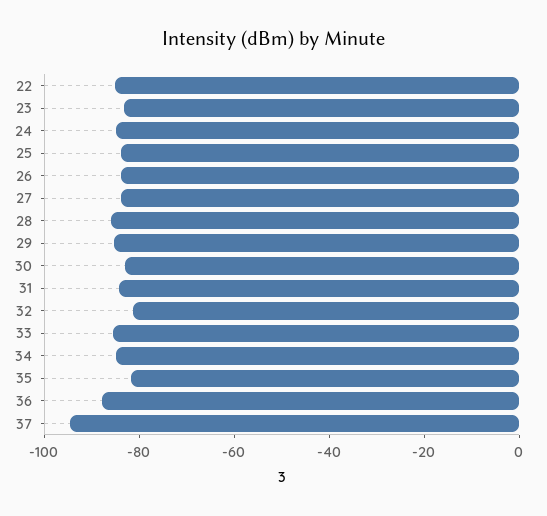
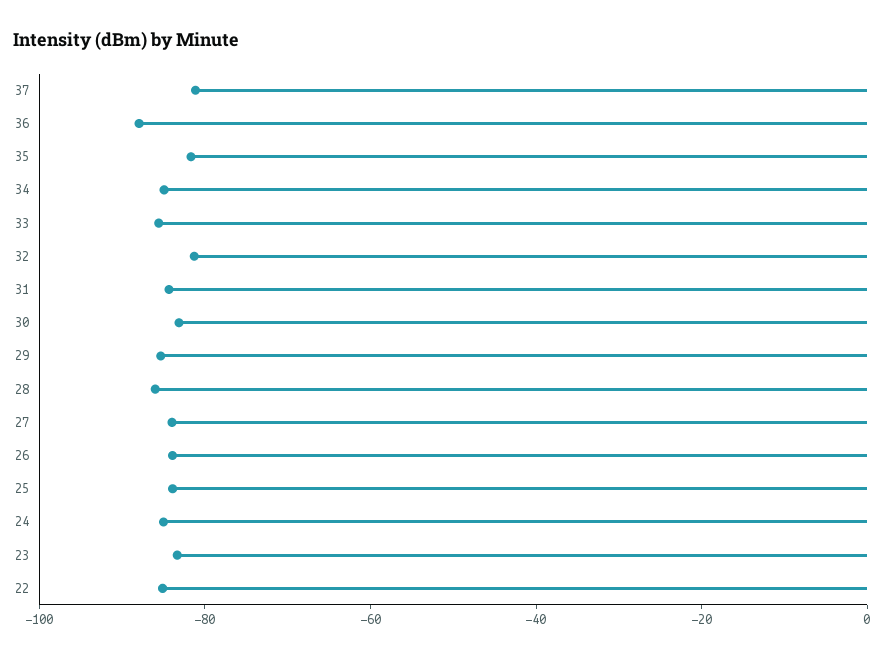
  {
    "22": -85,
    "23": -85,
    "24": -85,
    "25": -85,
    "26": -85,
    "27": -85,
    "28": -85,
    "29": -85,
    "30": -85,
    "31": -85,
    "32": -80,
    "33": -85,
    "34": -85,
    "35": -80,
    "36": -90,
-   "37": -95
+   "37": -80
  }

